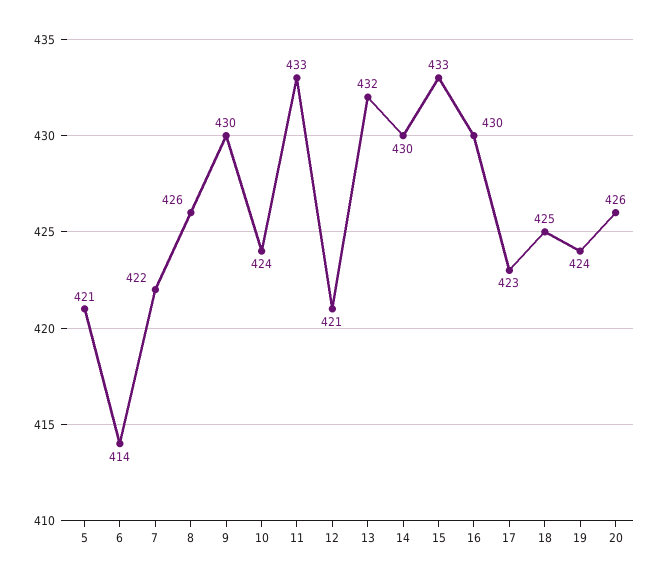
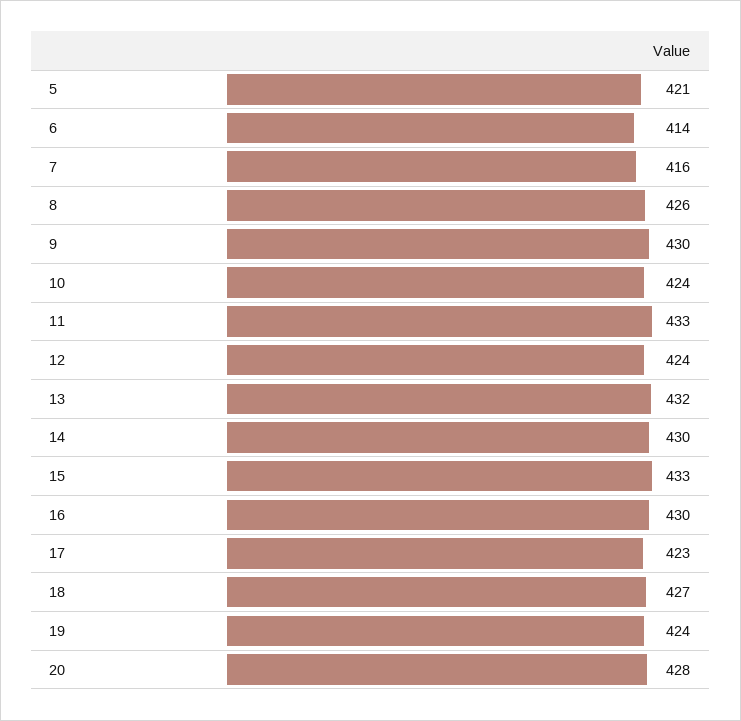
  {
    "5": 421,
    "6": 414,
-   "7": 422,
+   "7": 416,
    "8": 426,
    "9": 430,
    "10": 424,
    "11": 433,
-   "12": 421,
+   "12": 424,
    "13": 432,
    "14": 430,
    "15": 433,
    "16": 430,
    "17": 423,
-   "18": 425,
+   "18": 427,
    "19": 424,
-   "20": 426
+   "20": 428
  }

